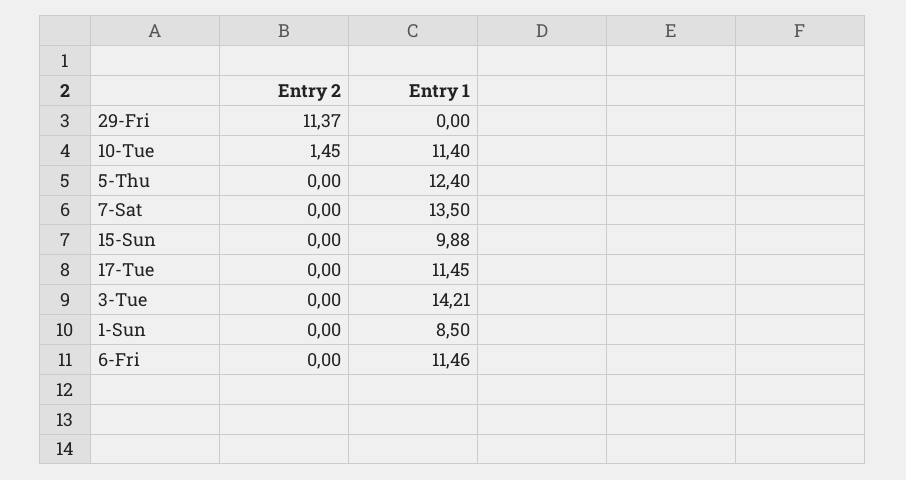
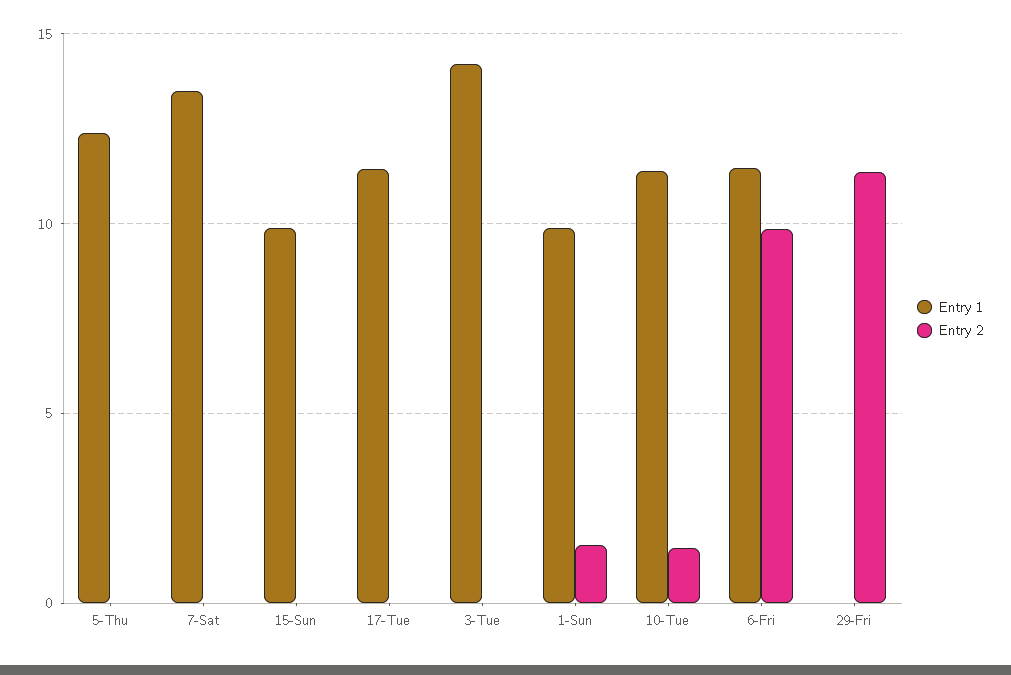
  {
    "Entry 2": {
      "29-Fri": 11.37,
      "10-Tue": 1.45,
      "5-Thu": 0,
      "7-Sat": 0,
      "15-Sun": 0,
      "17-Tue": 0,
      "3-Tue": 0,
-     "1-Sun": 0,
+     "1-Sun": 1.5,
-     "6-Fri": 0
+     "6-Fri": 10
    },
    "Entry 1": {
      "29-Fri": 0,
      "10-Tue": 11.4,
      "5-Thu": 12.4,
      "7-Sat": 13.5,
      "15-Sun": 9.88,
      "17-Tue": 11.45,
      "3-Tue": 14.21,
-     "1-Sun": 8.5,
+     "1-Sun": 10,
      "6-Fri": 11.46
    }
  }

